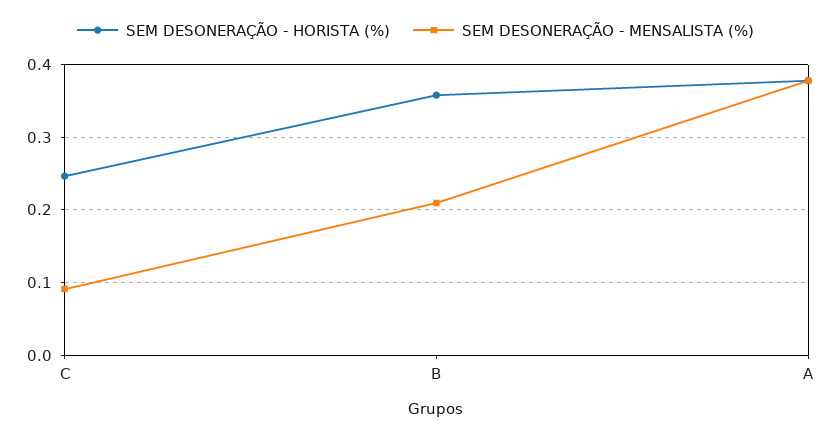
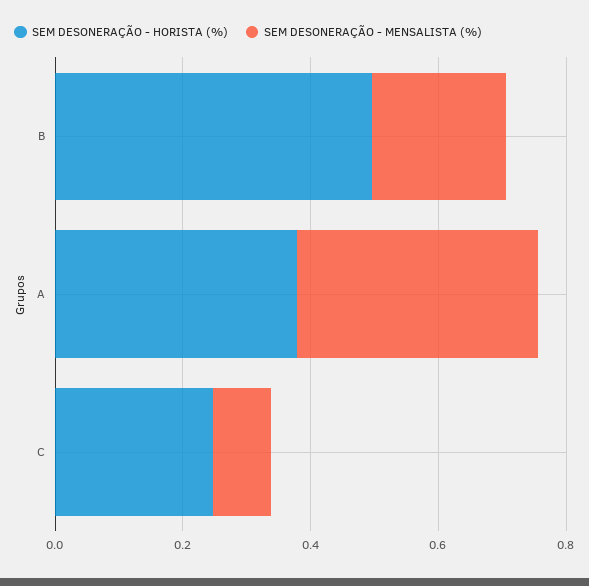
  {
    "SEM DESONERAÇÃO - HORISTA (%)": {
      "C": 0.25,
-     "B": 0.36,
+     "B": 0.5,
      "A": 0.38
    },
    "SEM DESONERAÇÃO - MENSALISTA (%)": {
      "C": 0.09,
      "B": 0.21,
      "A": 0.38
    }
  }

